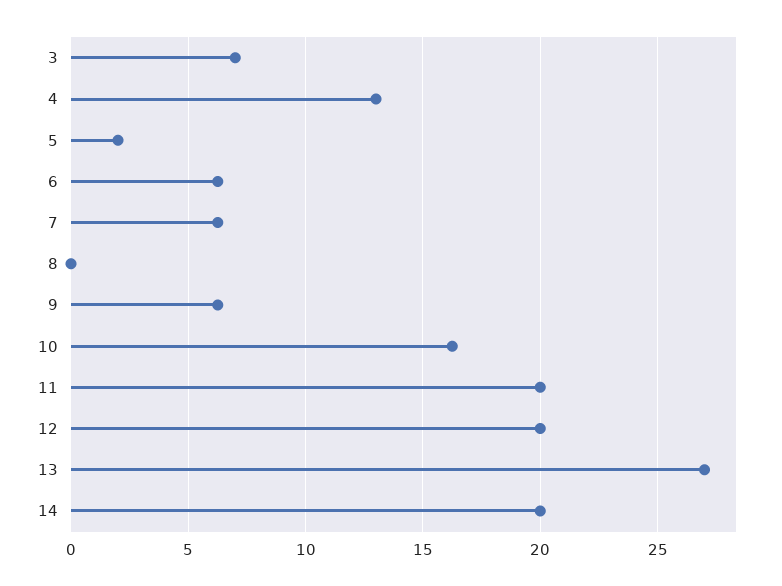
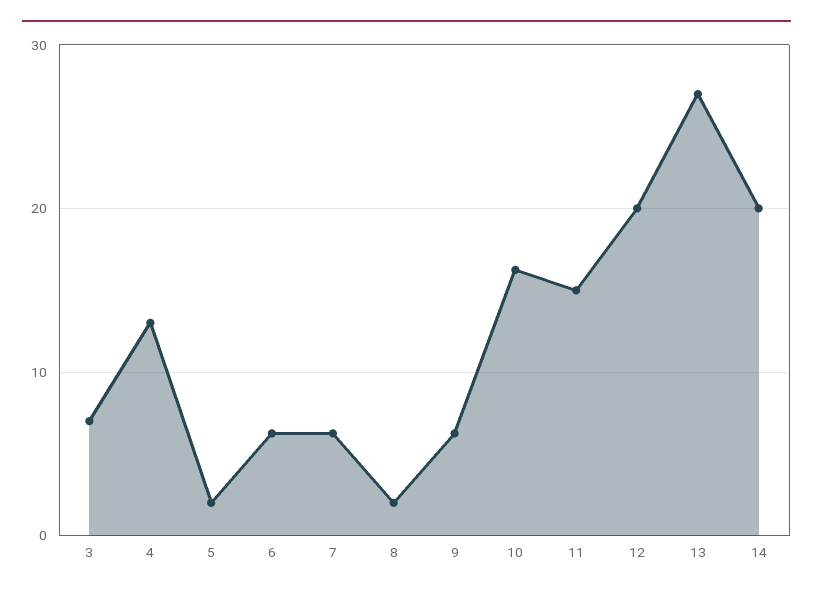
  {
    "3": 7,
    "4": 13,
    "5": 2,
    "6": 6.5,
    "7": 6.5,
-   "8": 0,
+   "8": 2,
    "9": 6.5,
    "10": 16.5,
-   "11": 20,
+   "11": 15,
    "12": 20,
    "13": 27,
    "14": 20
  }

